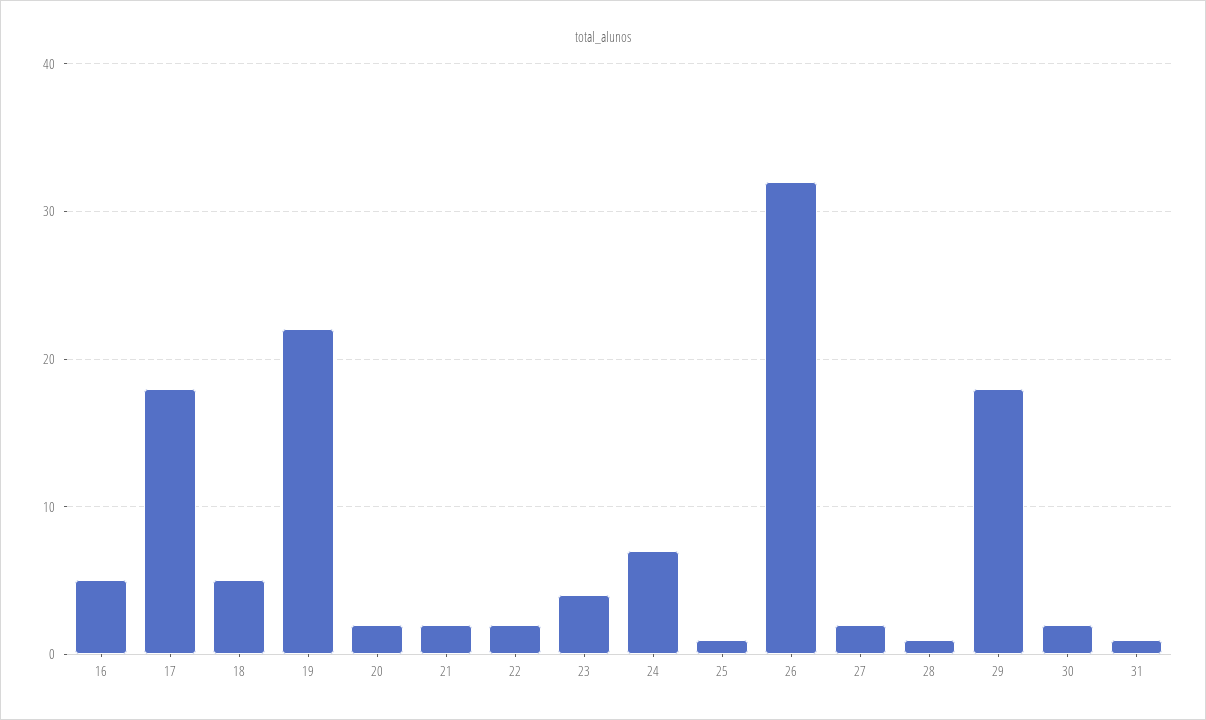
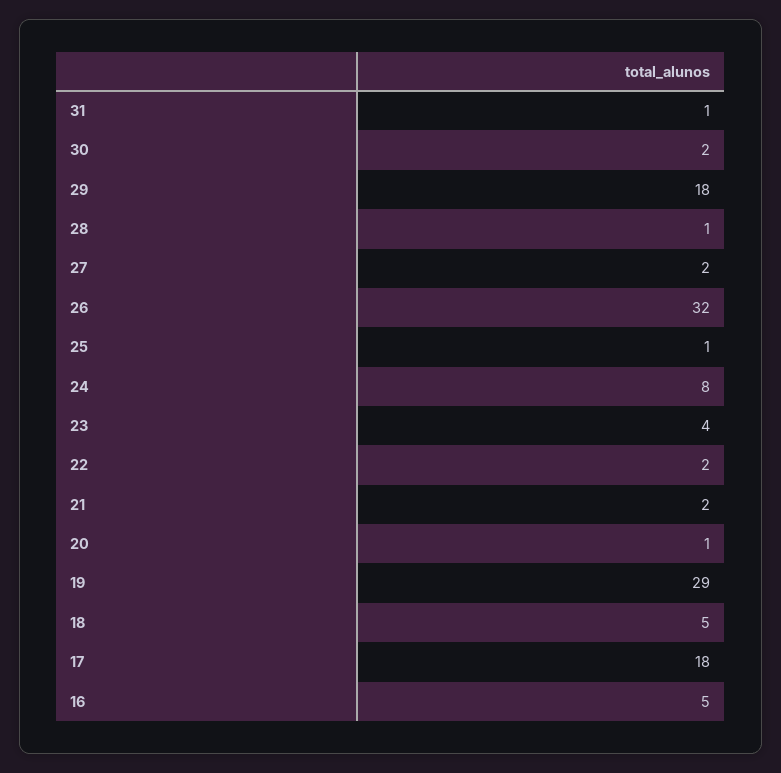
  {
    "16": 5,
    "17": 18,
    "18": 5,
-   "19": 22,
+   "19": 29,
-   "20": 2,
+   "20": 1,
    "21": 2,
    "22": 2,
    "23": 4,
-   "24": 7,
+   "24": 8,
    "25": 1,
    "26": 32,
    "27": 2,
    "28": 1,
    "29": 18,
    "30": 2,
    "31": 1
  }

